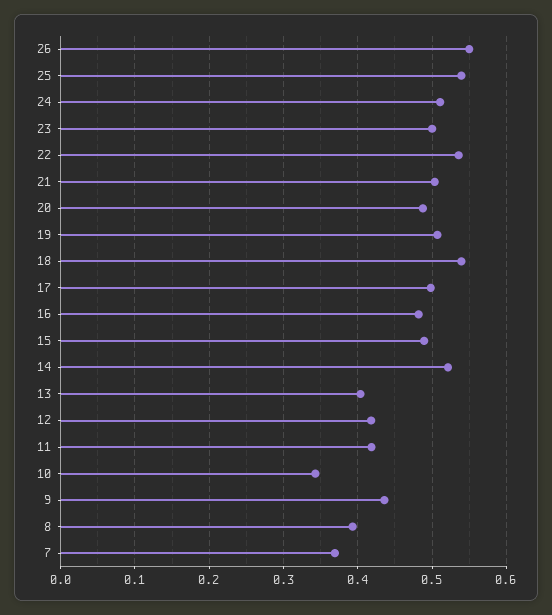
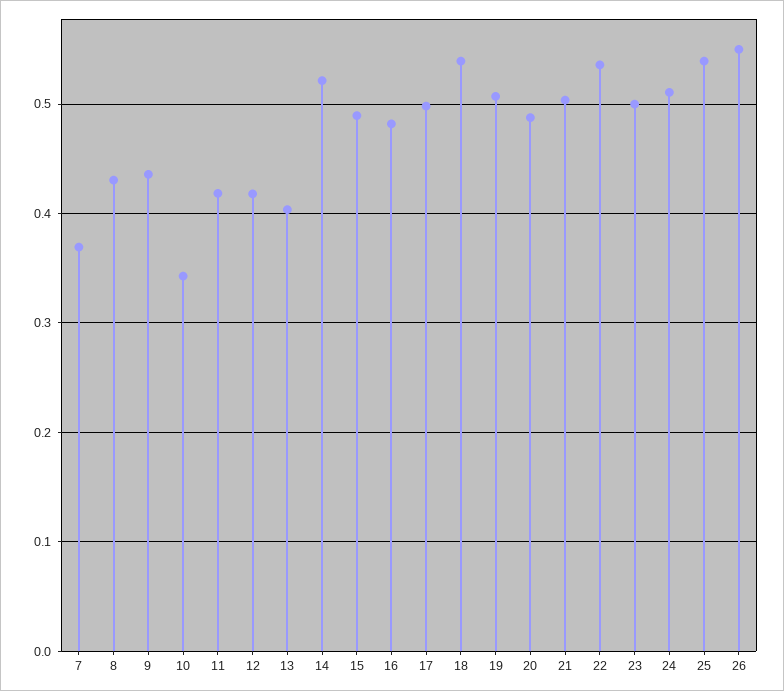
  {
    "26": 0.55,
    "25": 0.54,
    "24": 0.51,
    "23": 0.5,
    "22": 0.54,
    "21": 0.5,
    "20": 0.49,
    "19": 0.51,
    "18": 0.54,
    "17": 0.5,
    "16": 0.48,
    "15": 0.49,
    "14": 0.52,
    "13": 0.4,
    "12": 0.42,
    "11": 0.42,
    "10": 0.34,
    "9": 0.44,
-   "8": 0.39,
+   "8": 0.43,
    "7": 0.37
  }

